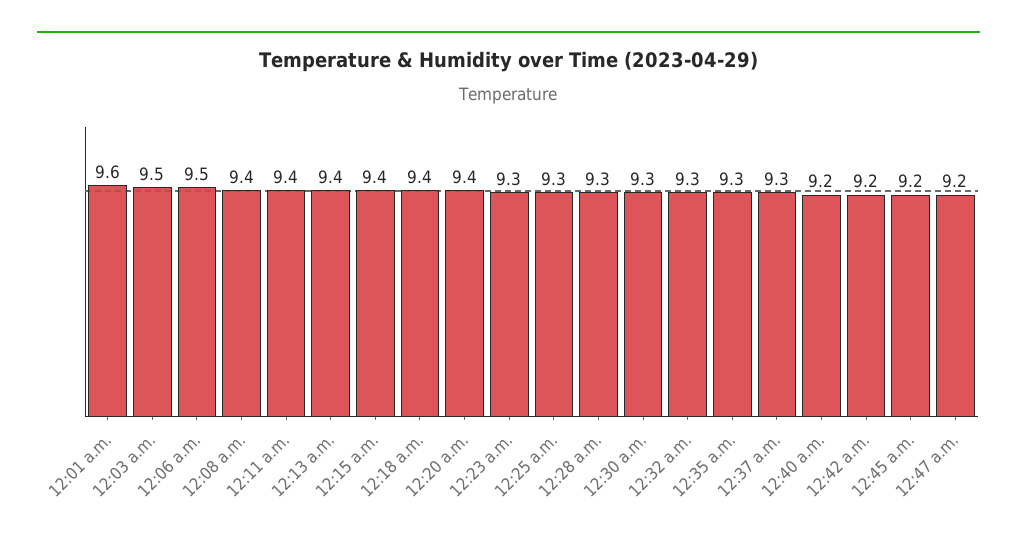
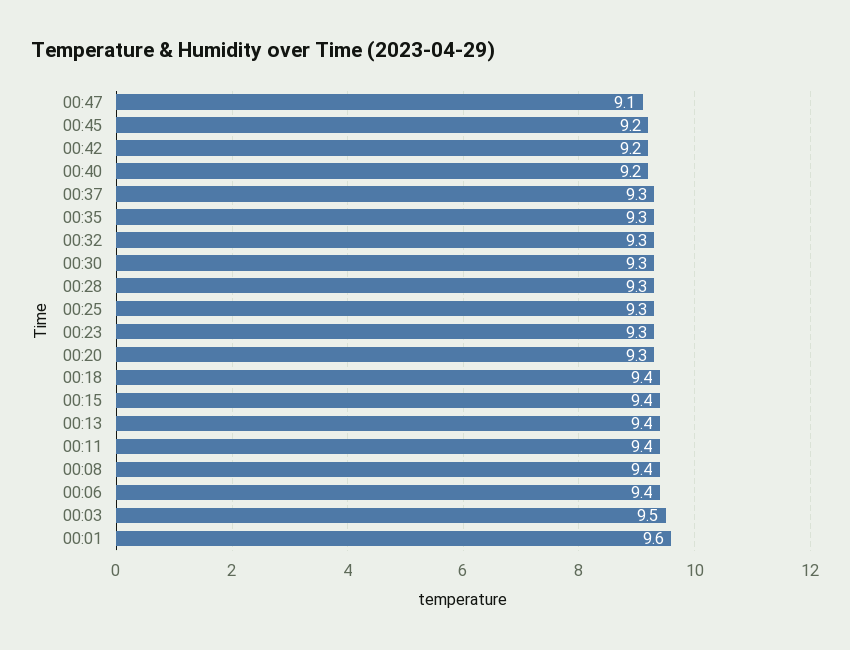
  {
    "12:01 a.m.": 9.6,
    "12:03 a.m.": 9.5,
-   "12:06 a.m.": 9.5,
+   "12:06 a.m.": 9.4,
    "12:08 a.m.": 9.4,
    "12:11 a.m.": 9.4,
    "12:13 a.m.": 9.4,
    "12:15 a.m.": 9.4,
    "12:18 a.m.": 9.4,
-   "12:20 a.m.": 9.4,
+   "12:20 a.m.": 9.3,
    "12:23 a.m.": 9.3,
    "12:25 a.m.": 9.3,
    "12:28 a.m.": 9.3,
    "12:30 a.m.": 9.3,
    "12:32 a.m.": 9.3,
    "12:35 a.m.": 9.3,
    "12:37 a.m.": 9.3,
    "12:40 a.m.": 9.2,
    "12:42 a.m.": 9.2,
    "12:45 a.m.": 9.2,
-   "12:47 a.m.": 9.2
+   "12:47 a.m.": 9.1
  }

